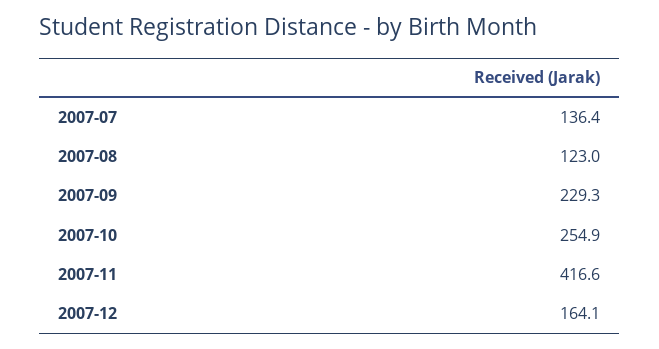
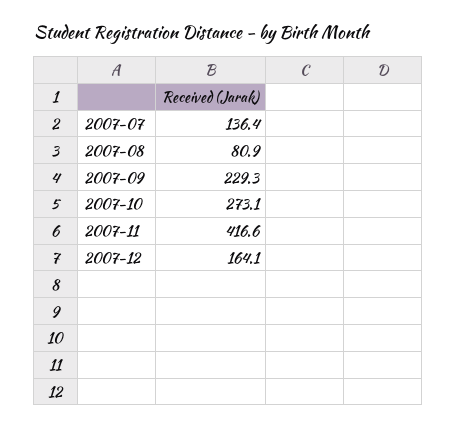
  {
    "2007-07": 136.4,
-   "2007-08": 123,
+   "2007-08": 80.9,
    "2007-09": 229.3,
-   "2007-10": 254.9,
+   "2007-10": 273.1,
    "2007-11": 416.6,
    "2007-12": 164.1
  }

